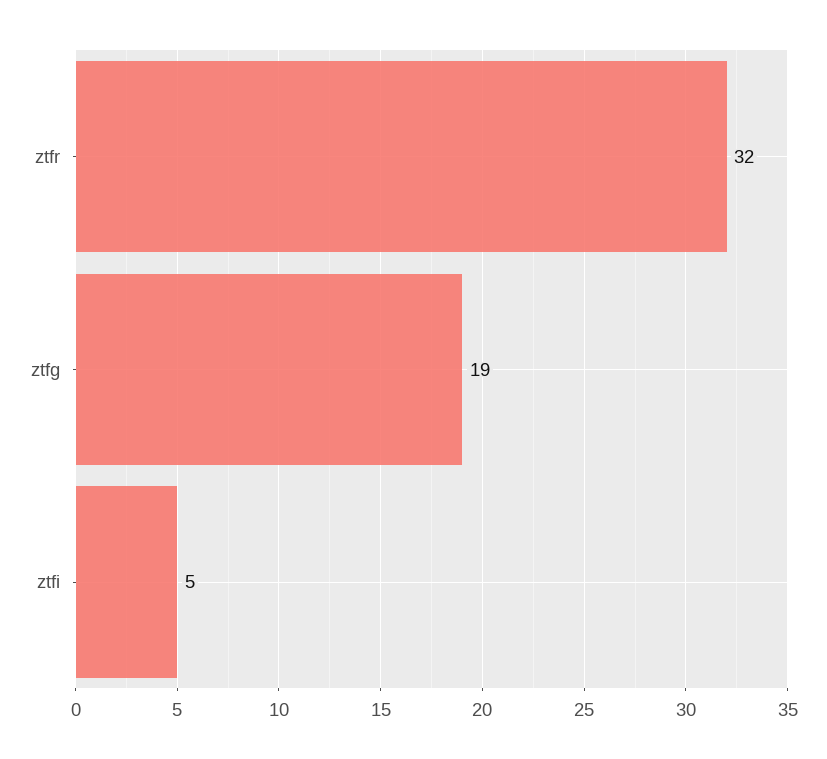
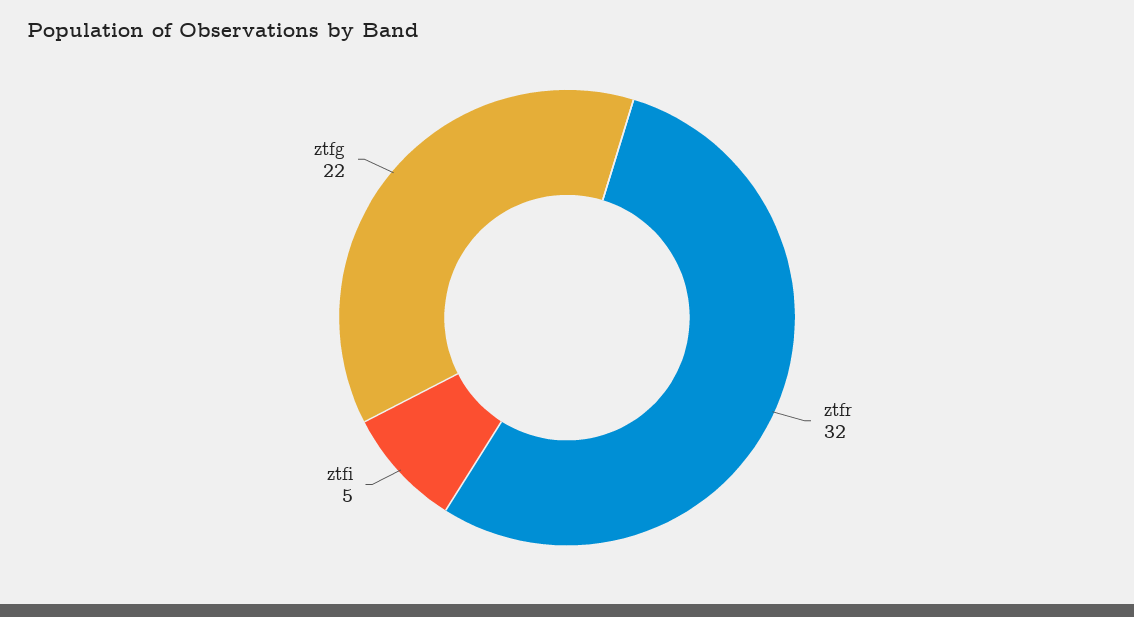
  {
    "ztfr": 32,
-   "ztfg": 19,
+   "ztfg": 22,
    "ztfi": 5
  }

